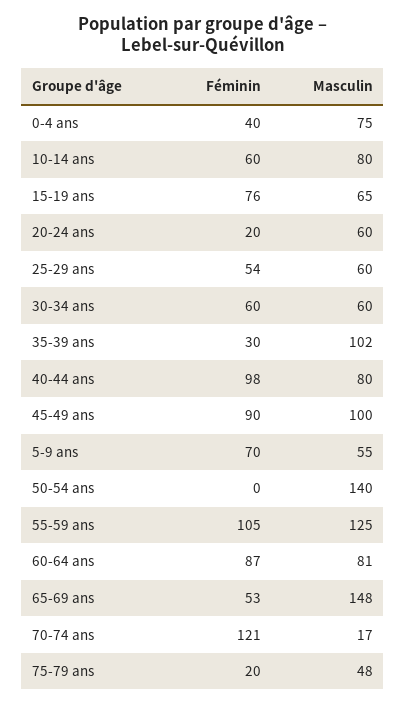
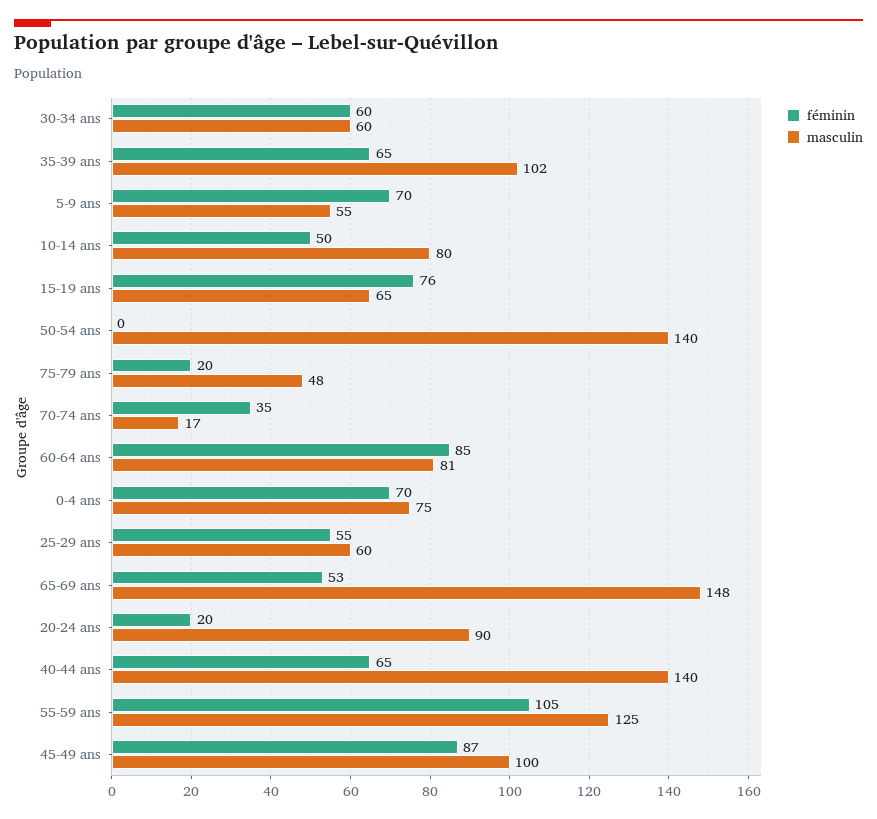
  {
    "Féminin": {
-     "0-4 ans": 40,
+     "0-4 ans": 70,
-     "10-14 ans": 60,
+     "10-14 ans": 50,
      "15-19 ans": 76,
      "20-24 ans": 20,
-     "25-29 ans": 54,
+     "25-29 ans": 55,
      "30-34 ans": 60,
-     "35-39 ans": 30,
+     "35-39 ans": 65,
-     "40-44 ans": 98,
+     "40-44 ans": 65,
-     "45-49 ans": 90,
+     "45-49 ans": 87,
      "5-9 ans": 70,
      "50-54 ans": 0,
      "55-59 ans": 105,
-     "60-64 ans": 87,
+     "60-64 ans": 85,
      "65-69 ans": 53,
-     "70-74 ans": 121,
+     "70-74 ans": 35,
      "75-79 ans": 20
    },
    "Masculin": {
      "0-4 ans": 75,
      "10-14 ans": 80,
      "15-19 ans": 65,
-     "20-24 ans": 60,
+     "20-24 ans": 90,
      "25-29 ans": 60,
      "30-34 ans": 60,
      "35-39 ans": 102,
-     "40-44 ans": 80,
+     "40-44 ans": 140,
      "45-49 ans": 100,
      "5-9 ans": 55,
      "50-54 ans": 140,
      "55-59 ans": 125,
      "60-64 ans": 81,
      "65-69 ans": 148,
      "70-74 ans": 17,
      "75-79 ans": 48
    }
  }

